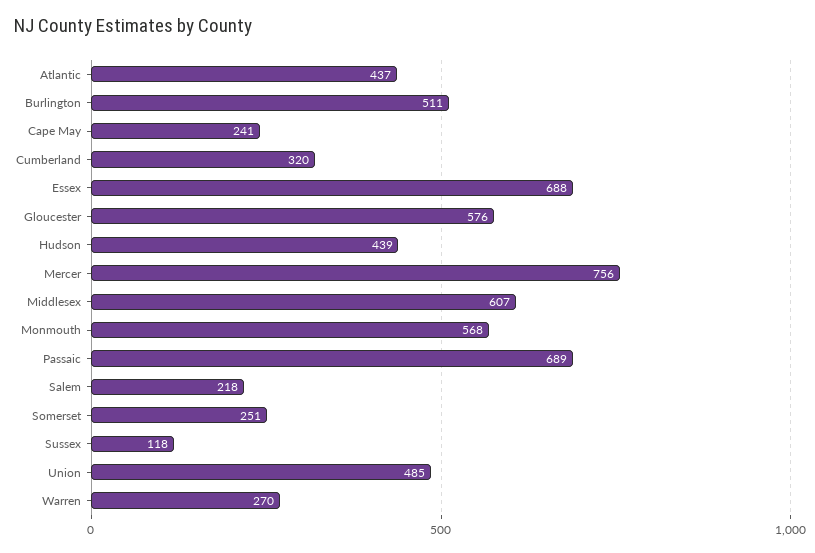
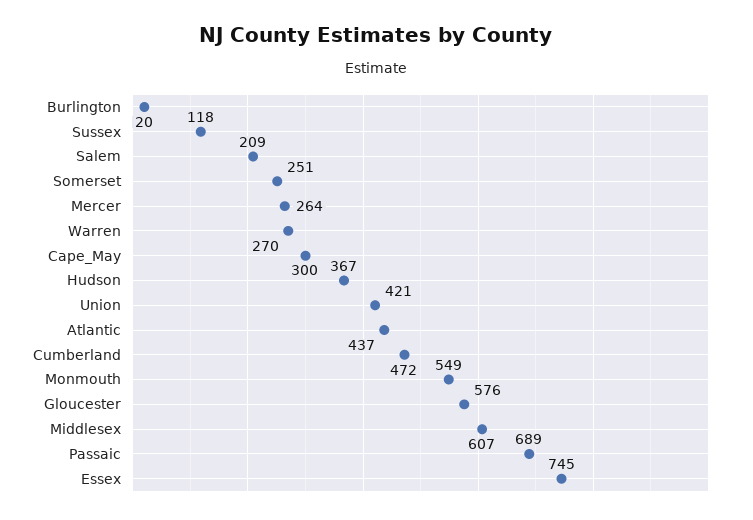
  {
    "Atlantic": 437,
-   "Burlington": 511,
+   "Burlington": 20,
-   "Cape May": 241,
+   "Cape May": 300,
-   "Cumberland": 320,
+   "Cumberland": 472,
-   "Essex": 688,
+   "Essex": 745,
    "Gloucester": 576,
-   "Hudson": 439,
+   "Hudson": 367,
-   "Mercer": 756,
+   "Mercer": 264,
    "Middlesex": 607,
-   "Monmouth": 568,
+   "Monmouth": 549,
    "Passaic": 689,
-   "Salem": 218,
+   "Salem": 209,
    "Somerset": 251,
    "Sussex": 118,
-   "Union": 485,
+   "Union": 421,
    "Warren": 270
  }

